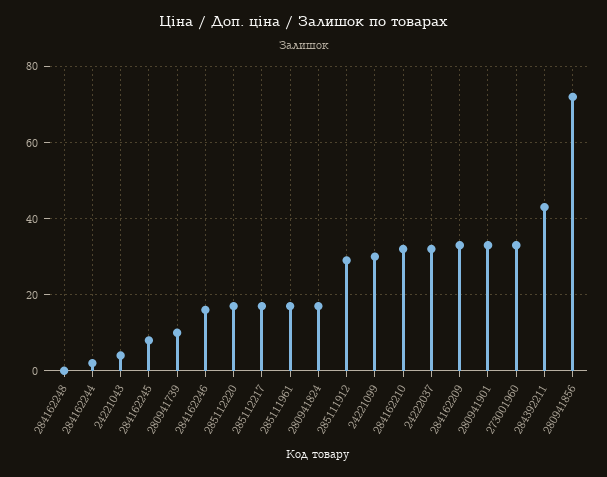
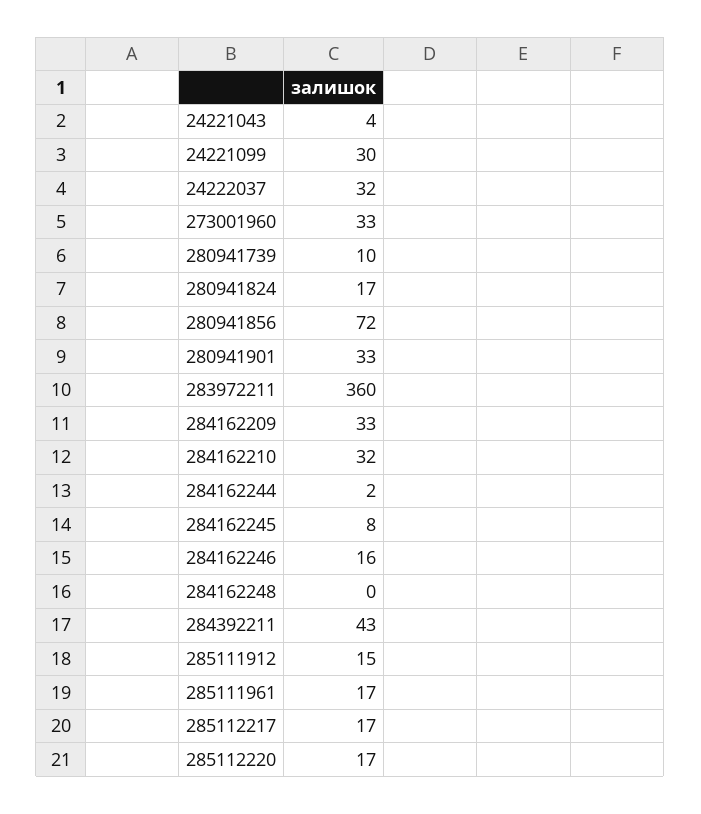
  {
    "284162248": 0,
    "284162244": 2,
    "24221043": 4,
    "284162245": 8,
    "280941739": 10,
    "284162246": 16,
    "285112220": 17,
    "285112217": 17,
    "285111961": 17,
    "280941824": 17,
-   "285111912": 30,
+   "285111912": 15,
    "24221099": 30,
    "284162210": 32,
    "24222037": 32,
    "284162209": 33,
    "280941901": 33,
    "273001960": 33,
    "284392211": 43,
-   "280941856": 72
+   "280941856": 72,
+   "283972211": 360
  }

